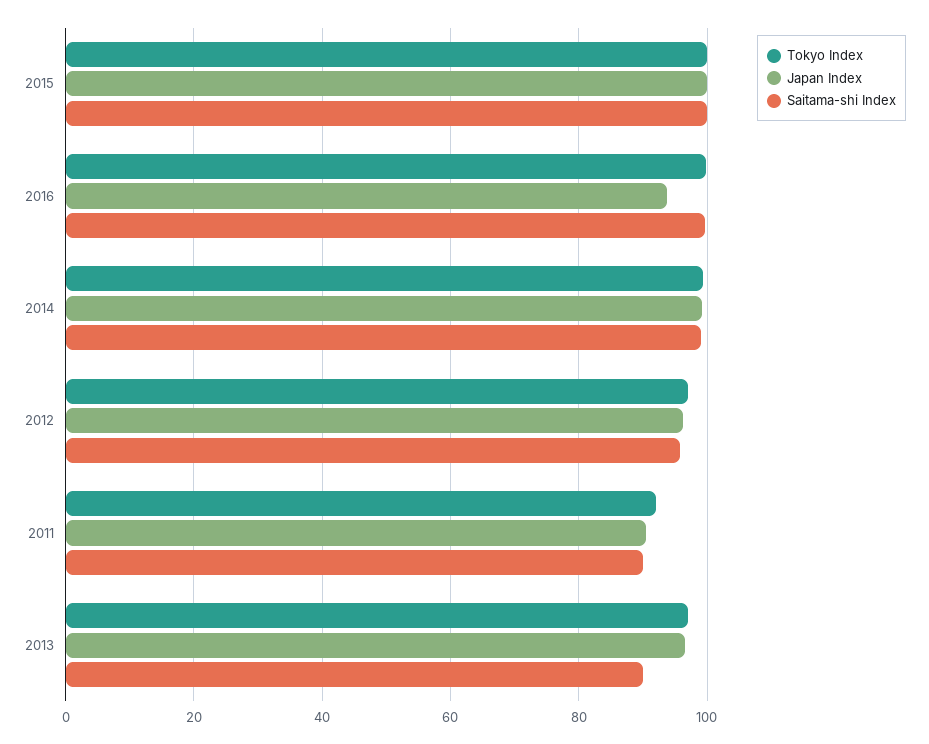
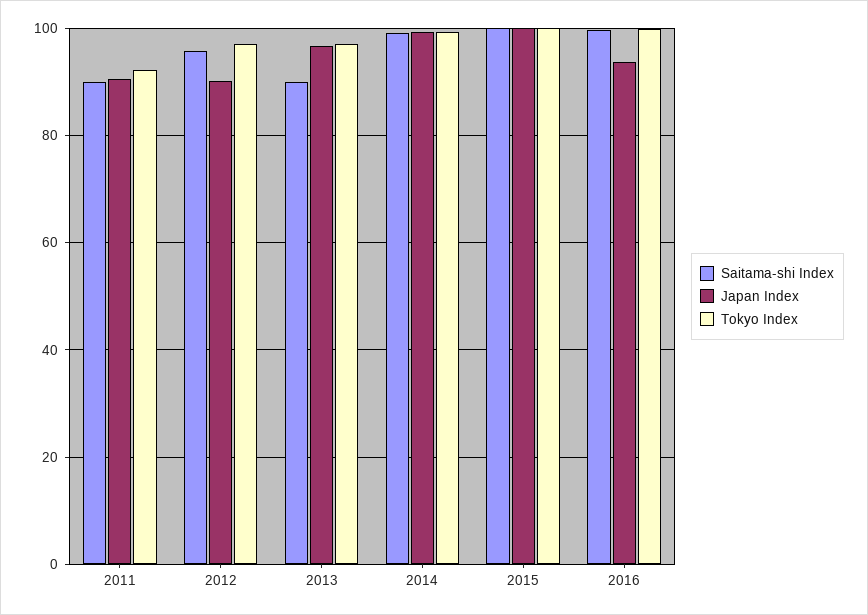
  {
    "Tokyo Index": {
      "2015": 100,
      "2016": 100,
      "2014": 100,
      "2012": 98,
      "2011": 92,
      "2013": 98
    },
    "Japan Index": {
      "2015": 100,
      "2016": 94,
      "2014": 100,
-     "2012": 96,
+     "2012": 90,
      "2011": 90,
      "2013": 96
    },
    "Saitama-shi Index": {
      "2015": 100,
      "2016": 100,
      "2014": 100,
      "2012": 96,
      "2011": 90,
      "2013": 90
    }
  }

